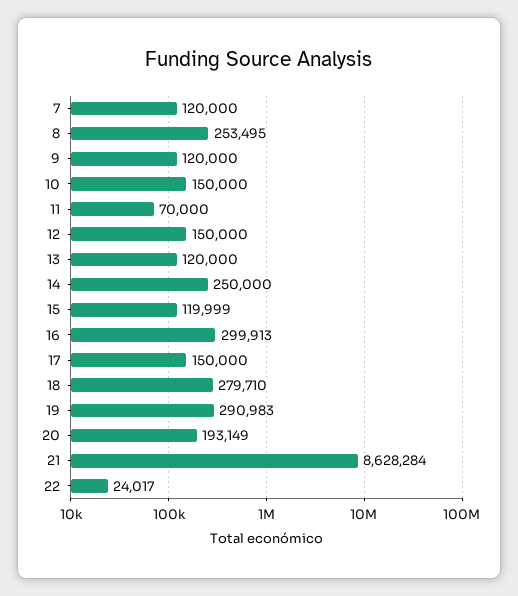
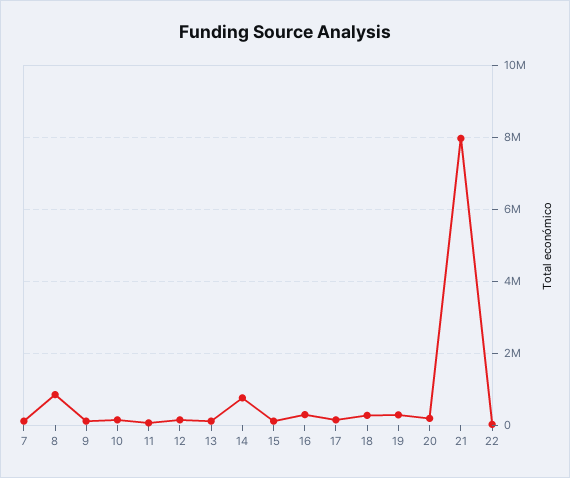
  {
    "7": 120000,
-   "8": 253495,
+   "8": 800000,
    "9": 120000,
    "10": 150000,
    "11": 70000,
    "12": 150000,
    "13": 120000,
-   "14": 250000,
+   "14": 800000,
    "15": 119999,
    "16": 299913,
    "17": 150000,
    "18": 279710,
    "19": 290983,
    "20": 193149,
-   "21": 8628284,
+   "21": 8000000,
    "22": 24017
  }

